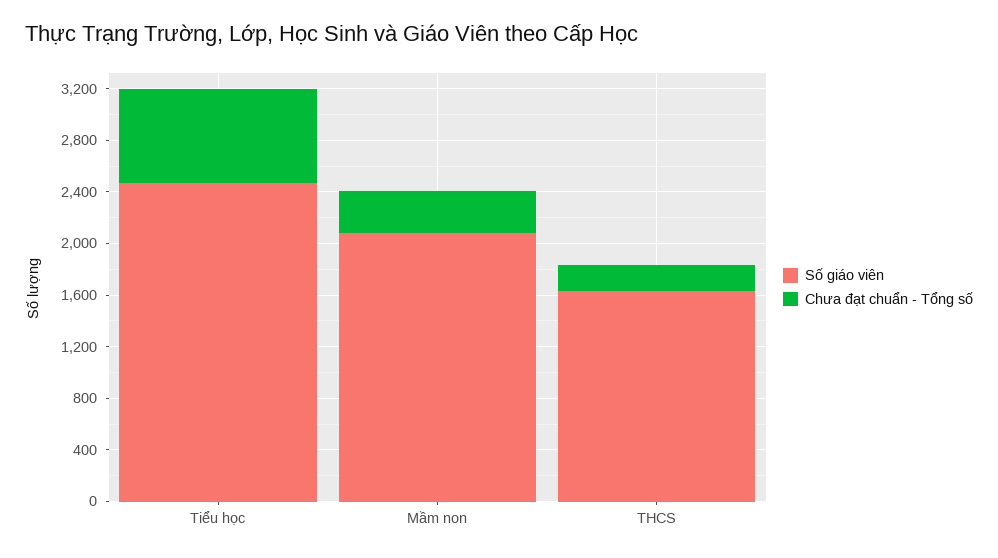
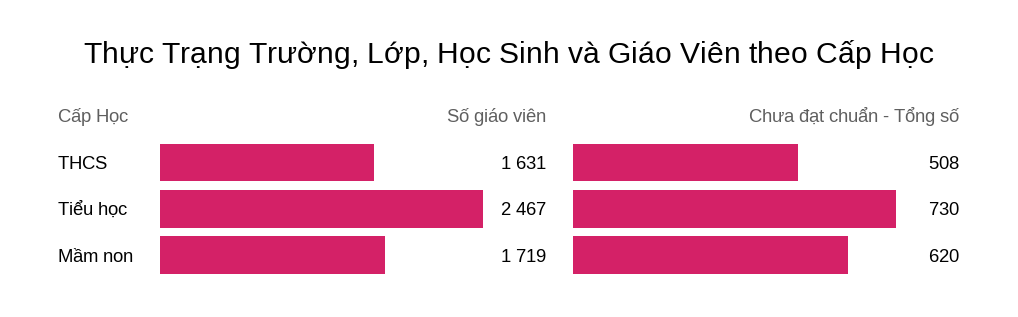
  {
    "Số giáo viên": {
      "Tiểu học": 2467,
-     "Mầm non": 2100,
+     "Mầm non": 1719,
      "THCS": 1631
    },
    "Chưa đạt chuẩn - Tổng số": {
      "Tiểu học": 730,
-     "Mầm non": 300,
+     "Mầm non": 620,
-     "THCS": 200
+     "THCS": 508
    }
  }

